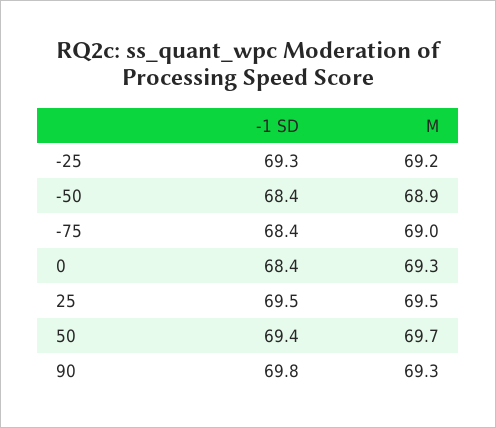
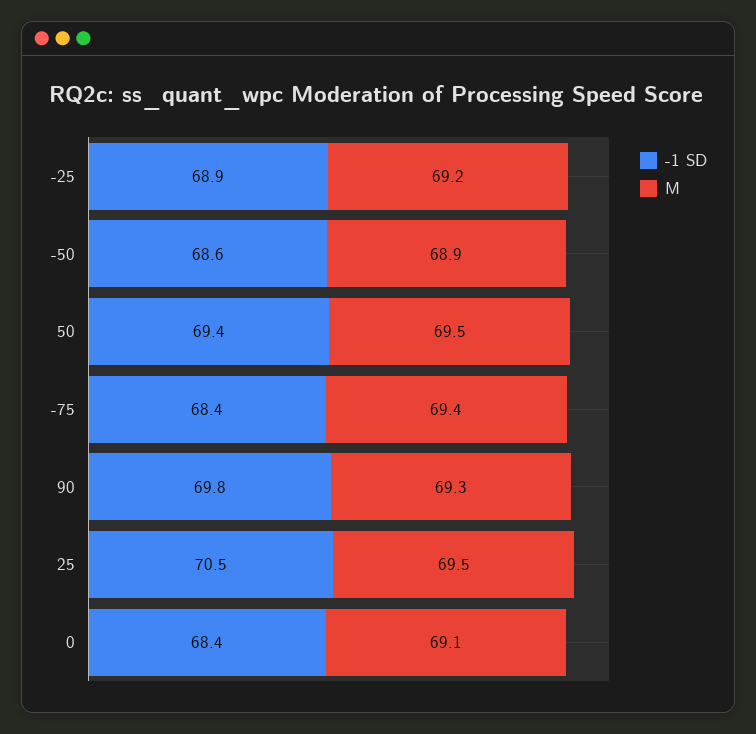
  {
    "-1 SD": {
-     "-25": 69.3,
+     "-25": 68.9,
-     "-50": 68.4,
+     "-50": 68.6,
      "-75": 68.4,
      "0": 68.4,
-     "25": 69.5,
+     "25": 70.5,
      "50": 69.4,
      "90": 69.8
    },
    "M": {
      "-25": 69.2,
      "-50": 68.9,
-     "-75": 69,
+     "-75": 69.4,
-     "0": 69.3,
+     "0": 69.1,
      "25": 69.5,
-     "50": 69.7,
+     "50": 69.5,
      "90": 69.3
    }
  }

